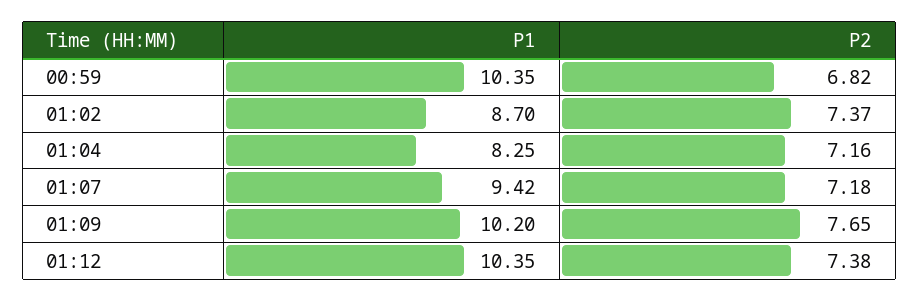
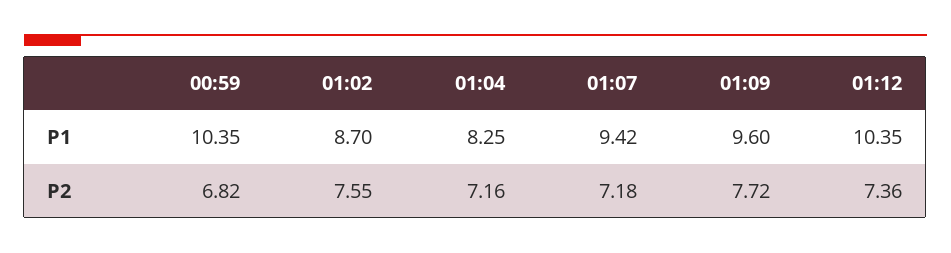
  {
    "P1": {
      "00:59": 10.35,
      "01:02": 8.7,
      "01:04": 8.25,
      "01:07": 9.42,
-     "01:09": 10.2,
+     "01:09": 9.6,
      "01:12": 10.35
    },
    "P2": {
      "00:59": 6.82,
-     "01:02": 7.37,
+     "01:02": 7.55,
      "01:04": 7.16,
      "01:07": 7.18,
-     "01:09": 7.65,
+     "01:09": 7.72,
-     "01:12": 7.38
+     "01:12": 7.36
    }
  }

